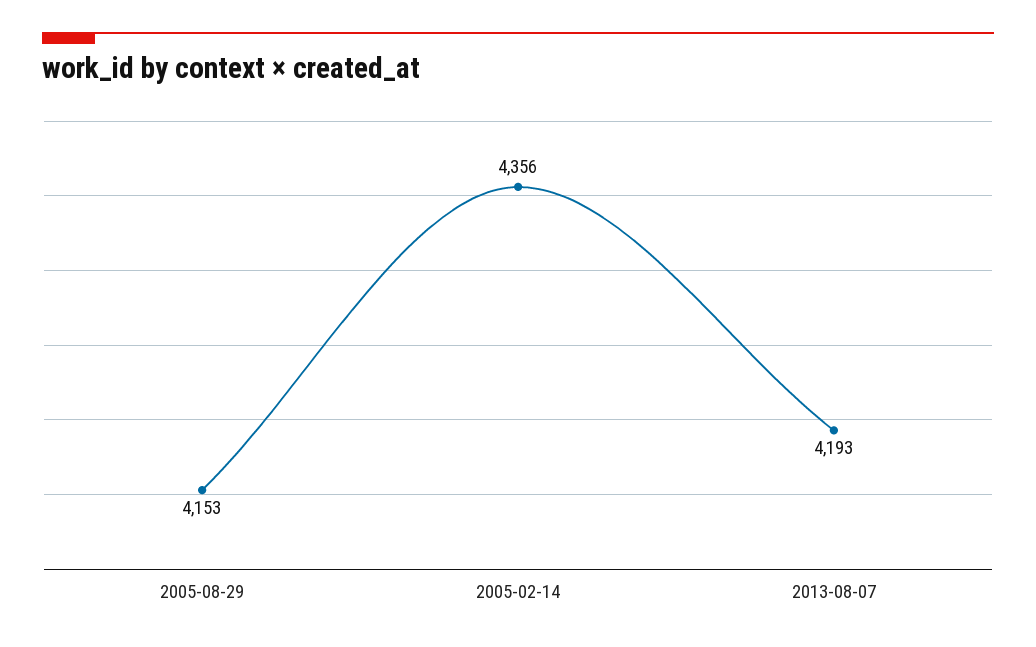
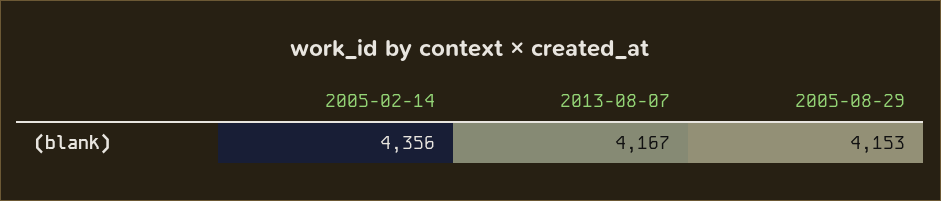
  {
    "2005-08-29": 4153,
    "2005-02-14": 4356,
-   "2013-08-07": 4193
+   "2013-08-07": 4167
  }

